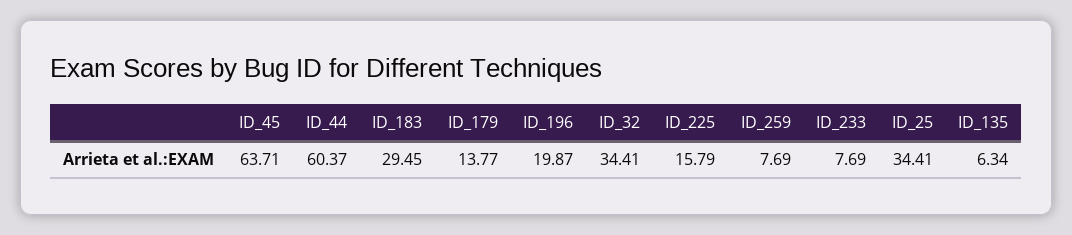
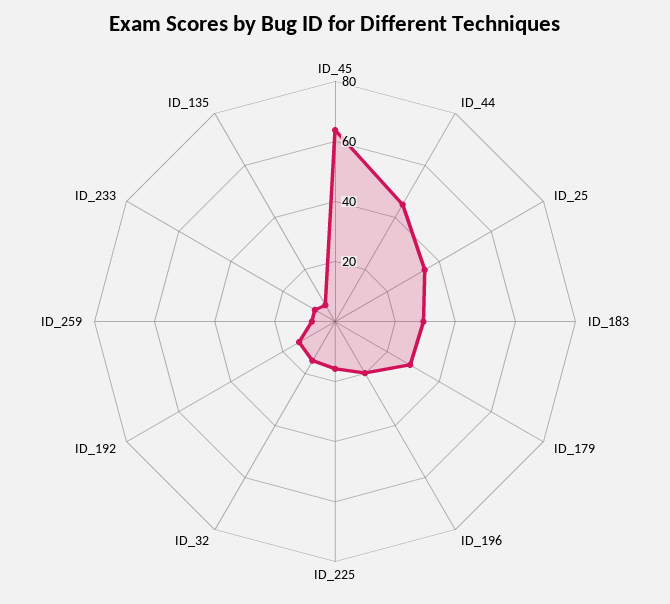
  {
    "ID_45": 63.71,
-   "ID_44": 60.37,
+   "ID_44": 45,
    "ID_183": 29.45,
-   "ID_179": 13.77,
+   "ID_179": 30,
    "ID_196": 19.87,
-   "ID_32": 34.41,
+   "ID_32": 15,
    "ID_225": 15.79,
    "ID_259": 7.69,
    "ID_233": 7.69,
    "ID_25": 34.41,
-   "ID_135": 6.34
+   "ID_135": 6.34,
+   "ID_192": 15
  }

